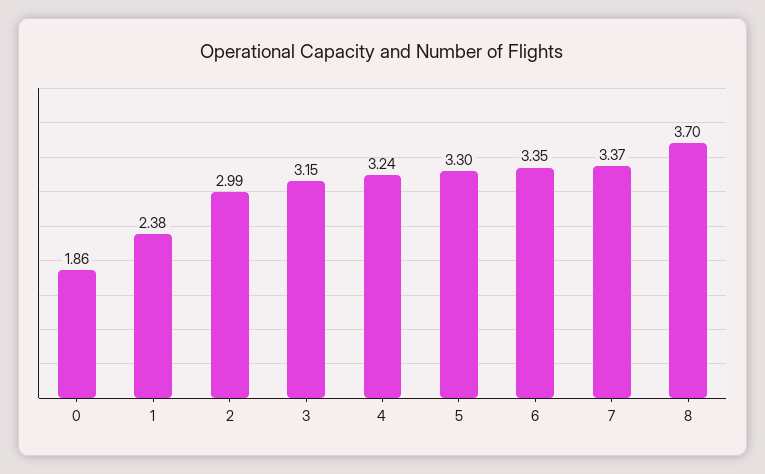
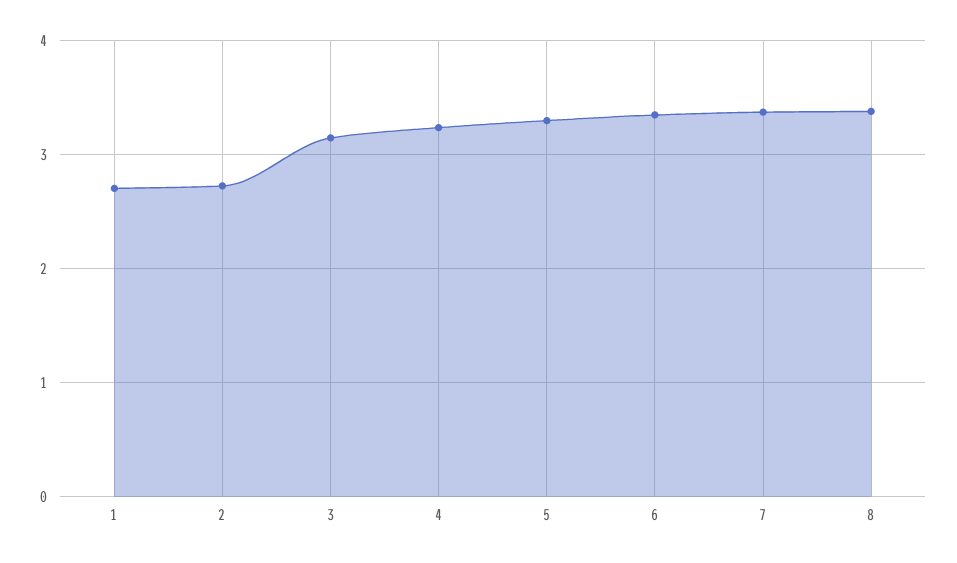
  {
-   "0": 1.86,
-   "1": 2.38,
+   "1": 2.7,
-   "2": 2.99,
+   "2": 2.7,
    "3": 3.15,
    "4": 3.24,
    "5": 3.3,
    "6": 3.35,
    "7": 3.37,
-   "8": 3.7
+   "8": 3.4
  }

